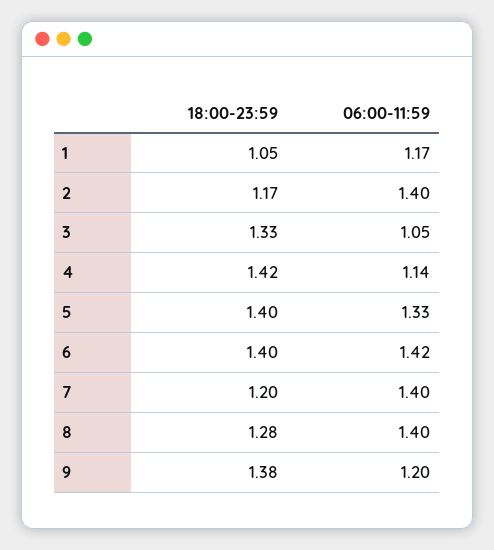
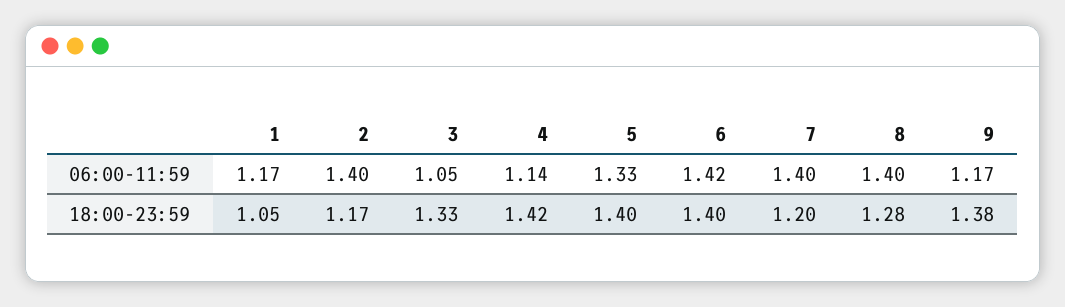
  {
    "18:00-23:59": {
      "1": 1.05,
      "2": 1.17,
      "3": 1.33,
      "4": 1.42,
      "5": 1.4,
      "6": 1.4,
      "7": 1.2,
      "8": 1.28,
      "9": 1.38
    },
    "06:00-11:59": {
      "1": 1.17,
      "2": 1.4,
      "3": 1.05,
      "4": 1.14,
      "5": 1.33,
      "6": 1.42,
      "7": 1.4,
      "8": 1.4,
-     "9": 1.2
+     "9": 1.17
    }
  }

